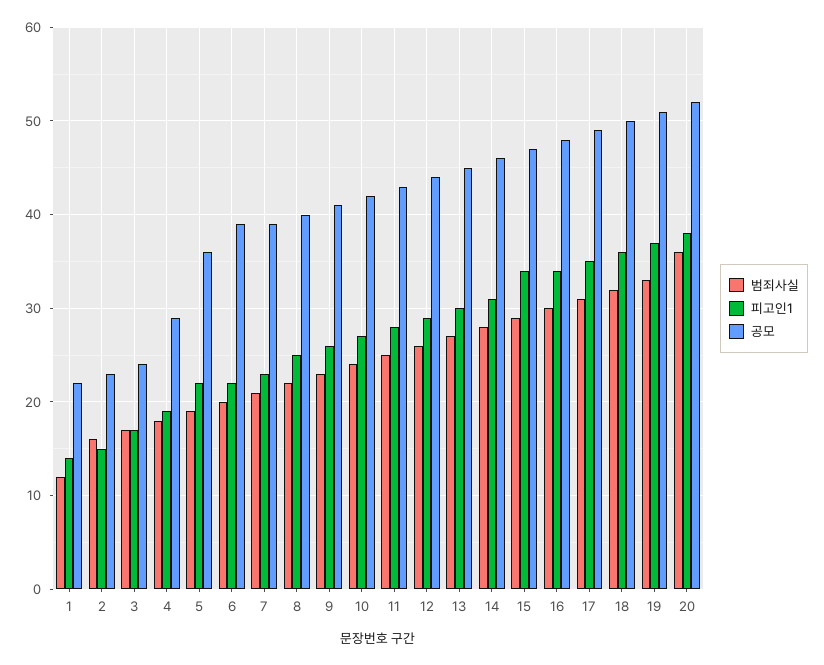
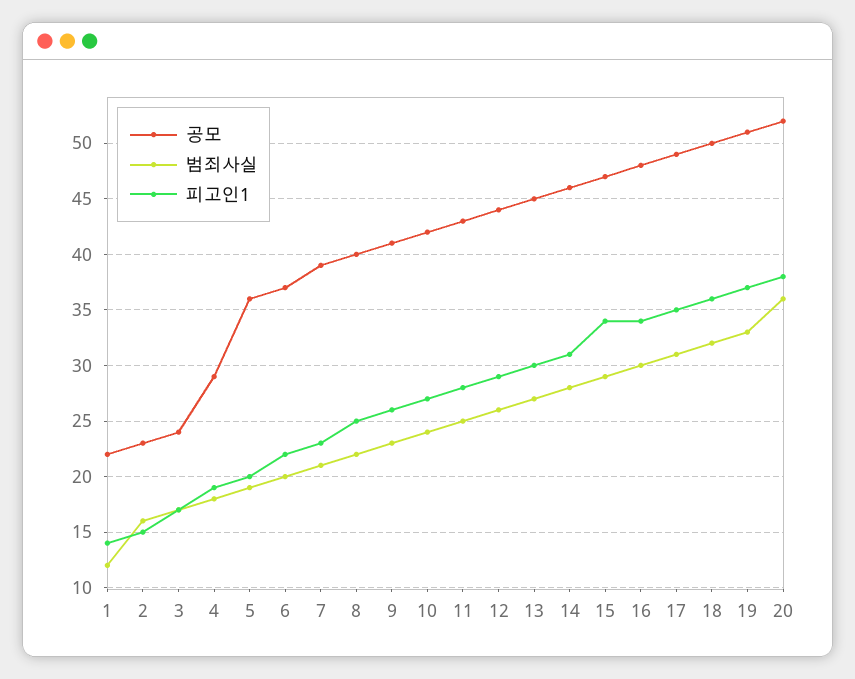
  {
    "범죄사실": {
      "1": 12,
      "2": 16,
      "3": 17,
      "4": 18,
      "5": 19,
      "6": 20,
      "7": 21,
      "8": 22,
      "9": 23,
      "10": 24,
      "11": 25,
      "12": 26,
      "13": 27,
      "14": 28,
      "15": 29,
      "16": 30,
      "17": 31,
      "18": 32,
      "19": 33,
      "20": 36
    },
    "피고인1": {
      "1": 14,
      "2": 15,
      "3": 17,
      "4": 19,
-     "5": 22,
+     "5": 20,
      "6": 22,
      "7": 23,
      "8": 25,
      "9": 26,
      "10": 27,
      "11": 28,
      "12": 29,
      "13": 30,
      "14": 31,
      "15": 34,
      "16": 34,
      "17": 35,
      "18": 36,
      "19": 37,
      "20": 38
    },
    "공모": {
      "1": 22,
      "2": 23,
      "3": 24,
      "4": 29,
      "5": 36,
-     "6": 39,
+     "6": 37,
      "7": 39,
      "8": 40,
      "9": 41,
      "10": 42,
      "11": 43,
      "12": 44,
      "13": 45,
      "14": 46,
      "15": 47,
      "16": 48,
      "17": 49,
      "18": 50,
      "19": 51,
      "20": 52
    }
  }

